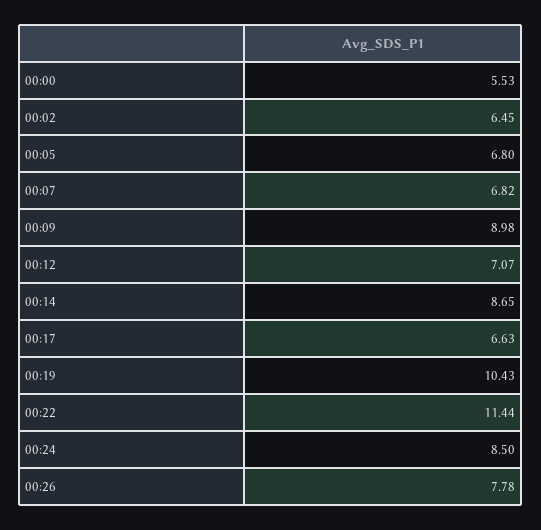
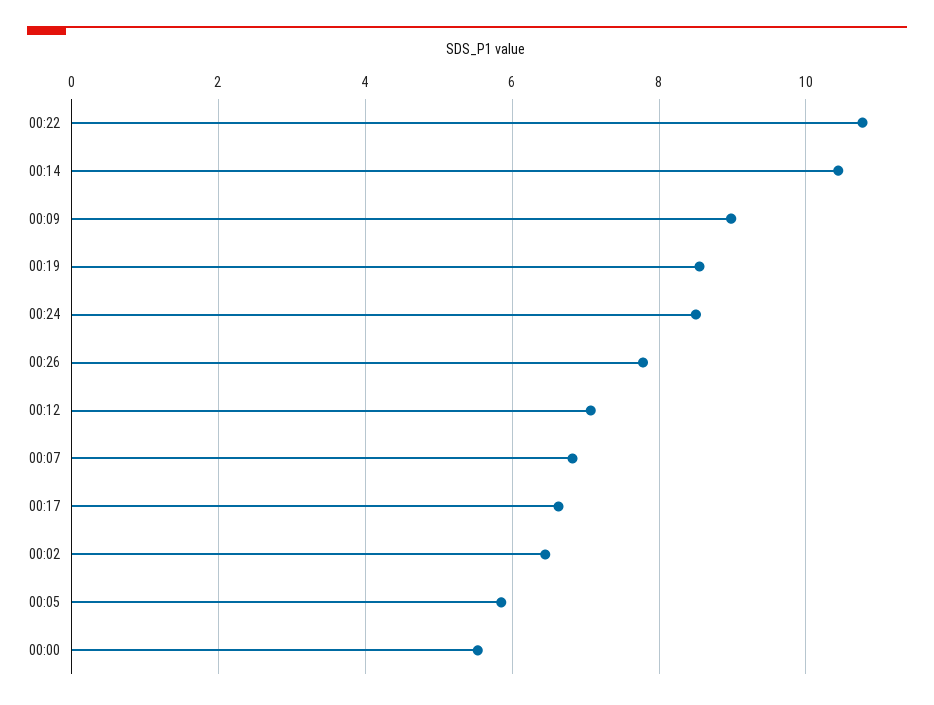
  {
    "00:00": 5.53,
    "00:02": 6.45,
-   "00:05": 6.8,
+   "00:05": 5.8,
    "00:07": 6.82,
    "00:09": 8.98,
    "00:12": 7.07,
-   "00:14": 8.65,
+   "00:14": 10.4,
    "00:17": 6.63,
-   "00:19": 10.43,
+   "00:19": 8.6,
-   "00:22": 11.44,
+   "00:22": 10.8,
    "00:24": 8.5,
    "00:26": 7.78
  }

